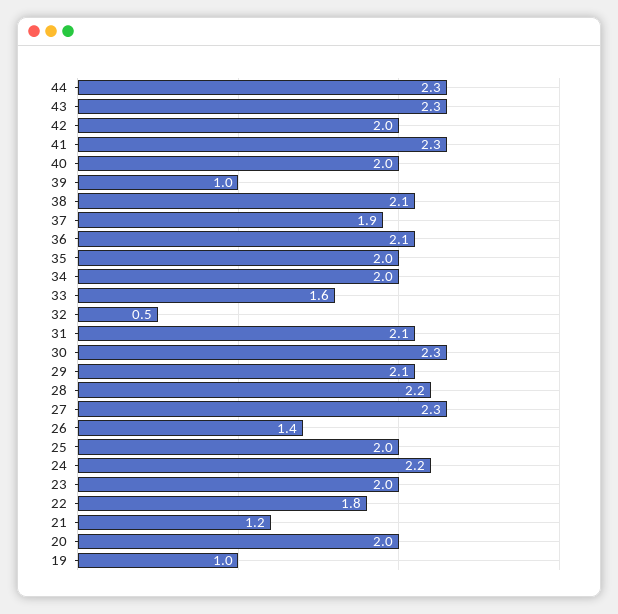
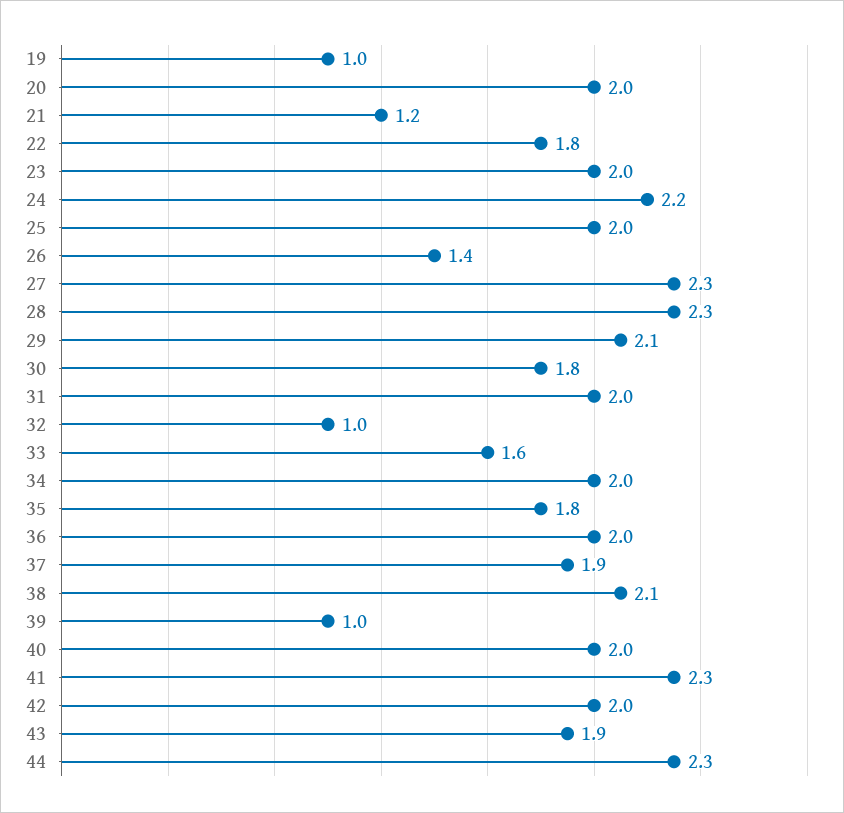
  {
    "44": 2.3,
-   "43": 2.3,
+   "43": 1.9,
    "42": 2,
    "41": 2.3,
    "40": 2,
    "39": 1,
    "38": 2.1,
    "37": 1.9,
-   "36": 2.1,
+   "36": 2,
-   "35": 2,
+   "35": 1.8,
    "34": 2,
    "33": 1.6,
-   "32": 0.5,
+   "32": 1,
-   "31": 2.1,
+   "31": 2,
-   "30": 2.3,
+   "30": 1.8,
    "29": 2.1,
-   "28": 2.2,
+   "28": 2.3,
    "27": 2.3,
    "26": 1.4,
    "25": 2,
    "24": 2.2,
    "23": 2,
    "22": 1.8,
    "21": 1.2,
    "20": 2,
    "19": 1
  }

